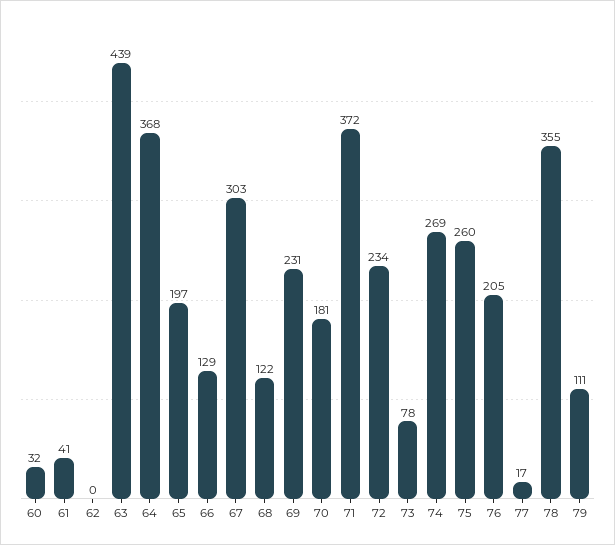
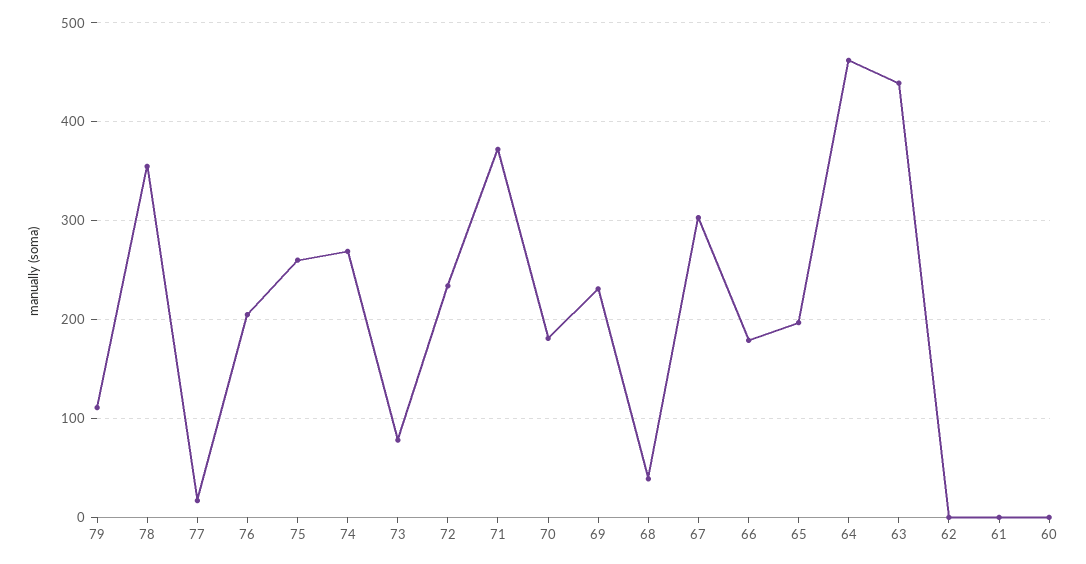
  {
-   "60": 32,
+   "60": 0,
-   "61": 41,
+   "61": 0,
    "62": 0,
    "63": 439,
-   "64": 368,
+   "64": 460,
    "65": 197,
-   "66": 129,
+   "66": 180,
    "67": 303,
-   "68": 122,
+   "68": 40,
    "69": 231,
    "70": 181,
    "71": 372,
    "72": 234,
    "73": 78,
    "74": 269,
    "75": 260,
    "76": 205,
    "77": 17,
    "78": 355,
    "79": 111
  }

